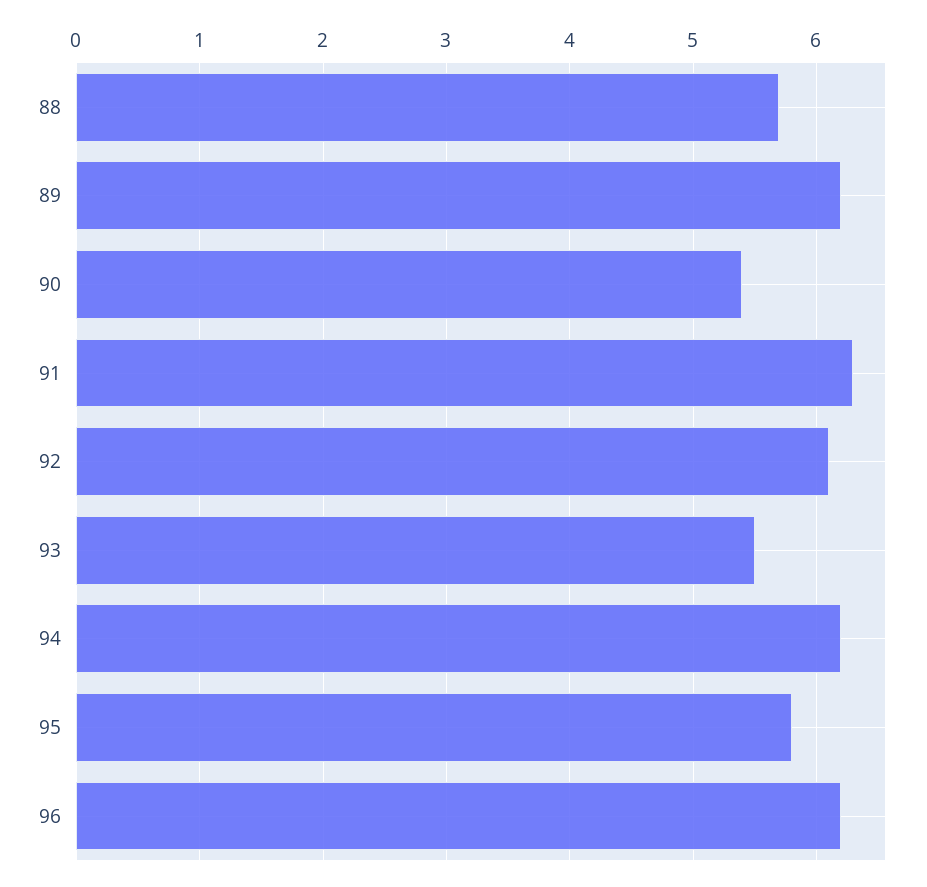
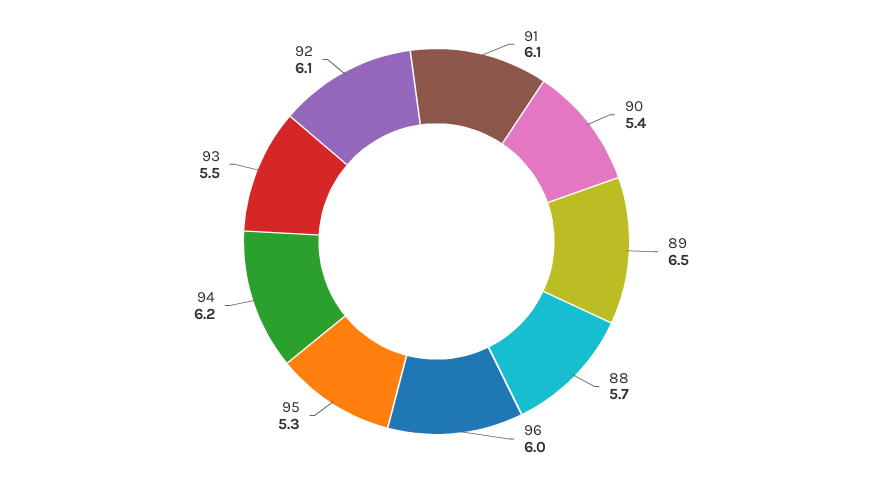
  {
    "88": 5.7,
-   "89": 6.2,
+   "89": 6.5,
    "90": 5.4,
-   "91": 6.3,
+   "91": 6.1,
    "92": 6.1,
    "93": 5.5,
    "94": 6.2,
-   "95": 5.8,
+   "95": 5.3,
-   "96": 6.2
+   "96": 6
  }

